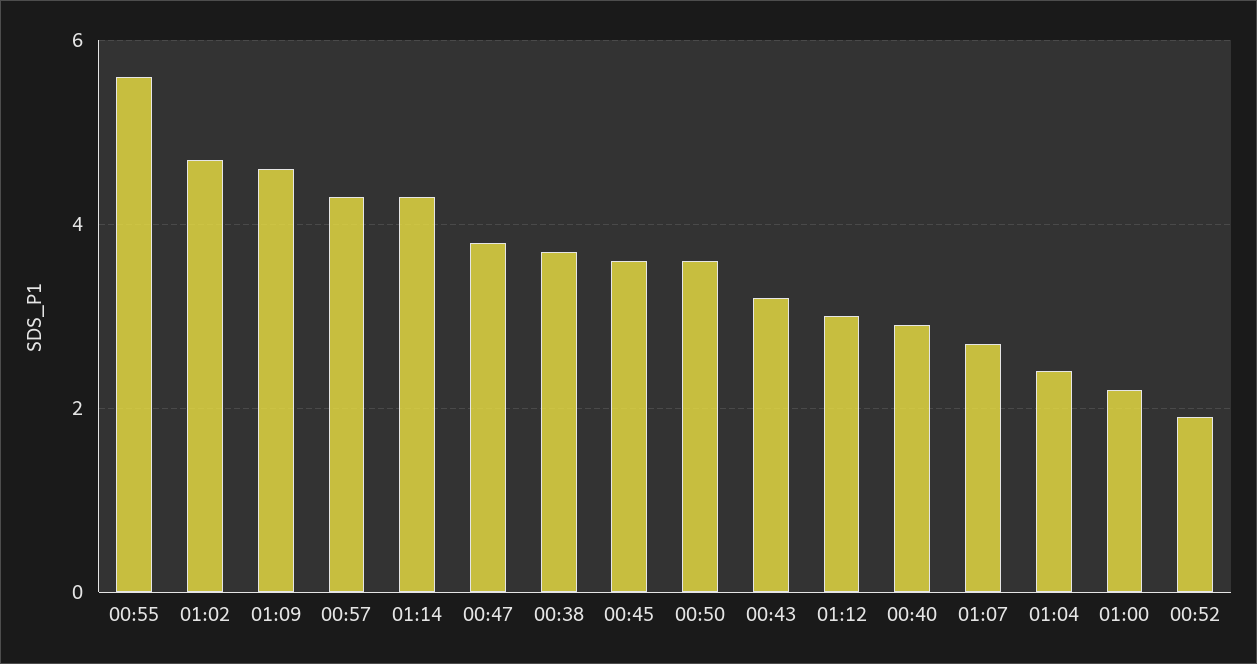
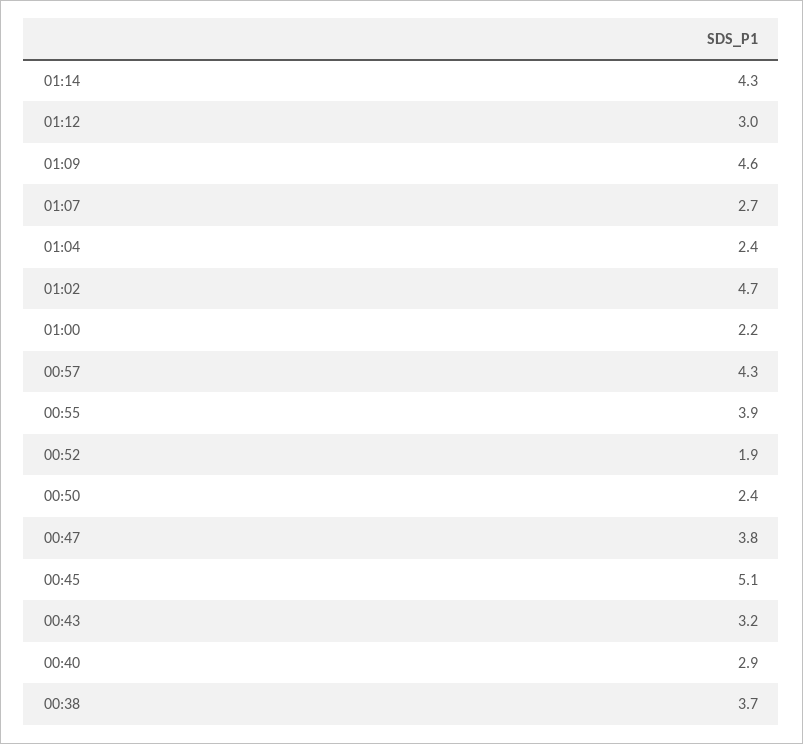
  {
-   "00:55": 5.5,
+   "00:55": 3.9,
    "01:02": 4.7,
    "01:09": 4.6,
    "00:57": 4.3,
    "01:14": 4.3,
    "00:47": 3.8,
    "00:38": 3.7,
-   "00:45": 3.5,
+   "00:45": 5.1,
-   "00:50": 3.5,
+   "00:50": 2.4,
    "00:43": 3.2,
    "01:12": 3,
    "00:40": 2.9,
    "01:07": 2.7,
    "01:04": 2.4,
    "01:00": 2.2,
    "00:52": 1.9
  }

